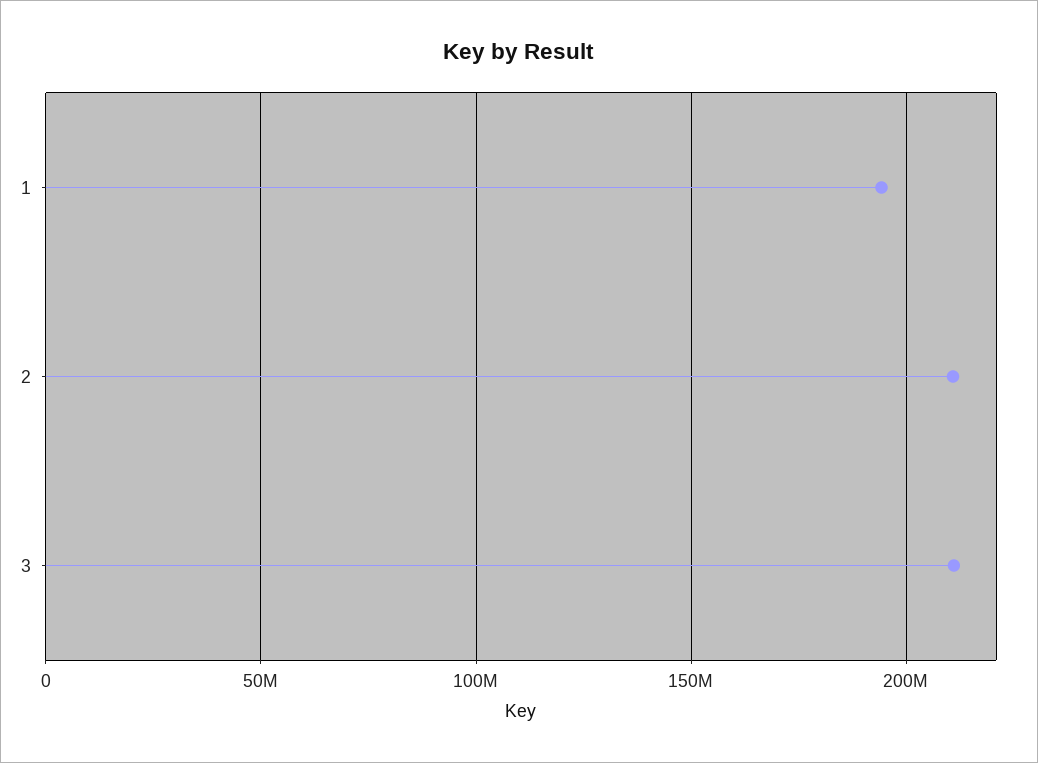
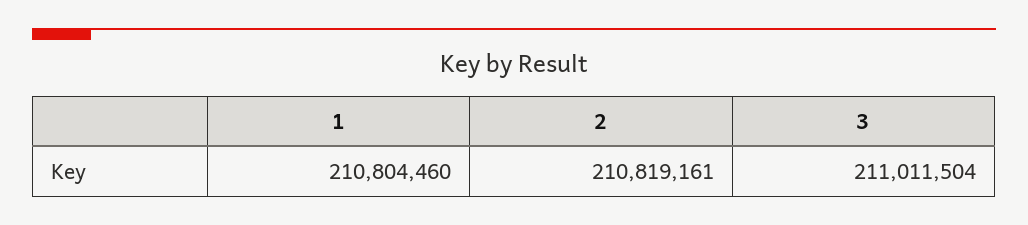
  {
-   "1": 195000000,
+   "1": 210804460,
    "2": 210819161,
    "3": 211011504
  }

